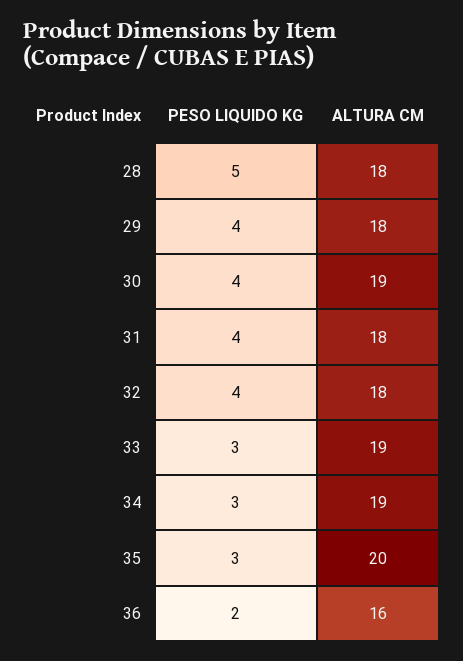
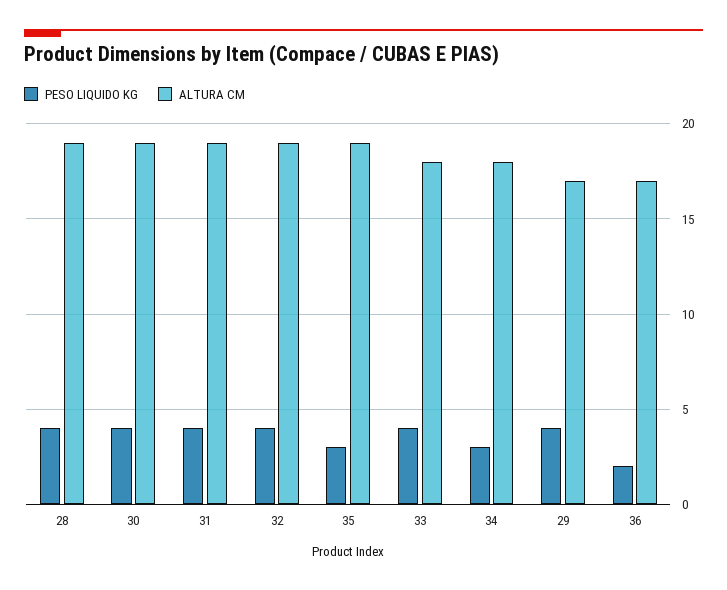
  {
    "PESO LIQUIDO KG": {
-     "28": 5,
+     "28": 4,
      "29": 4,
      "30": 4,
      "31": 4,
      "32": 4,
-     "33": 3,
+     "33": 4,
      "34": 3,
      "35": 3,
      "36": 2
    },
    "ALTURA CM": {
-     "28": 18,
+     "28": 19,
-     "29": 18,
+     "29": 17,
      "30": 19,
-     "31": 18,
+     "31": 19,
-     "32": 18,
+     "32": 19,
-     "33": 19,
+     "33": 18,
-     "34": 19,
+     "34": 18,
-     "35": 20,
+     "35": 19,
-     "36": 16
+     "36": 17
    }
  }

